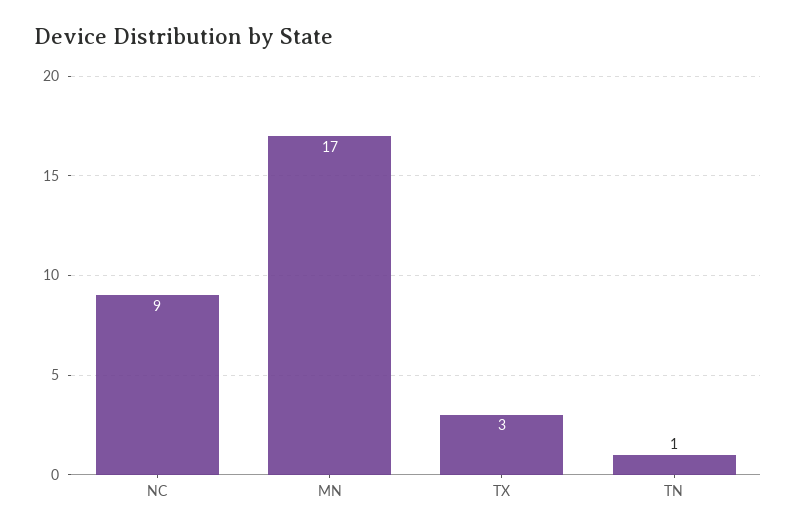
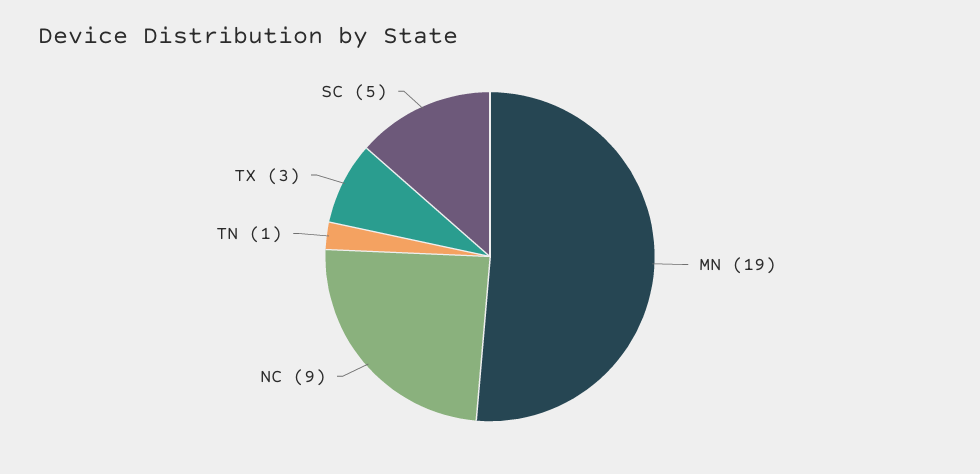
  {
    "NC": 9,
-   "MN": 17,
+   "MN": 19,
    "TX": 3,
-   "TN": 1
+   "TN": 1,
+   "SC": 5
  }

